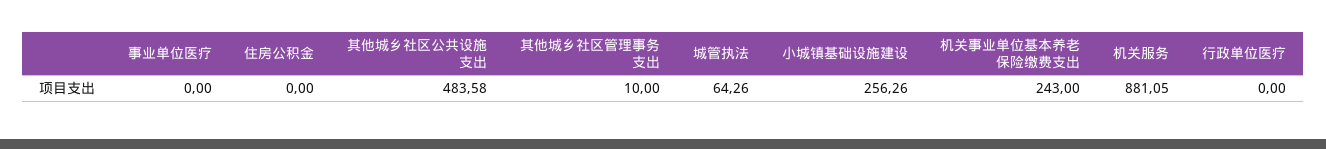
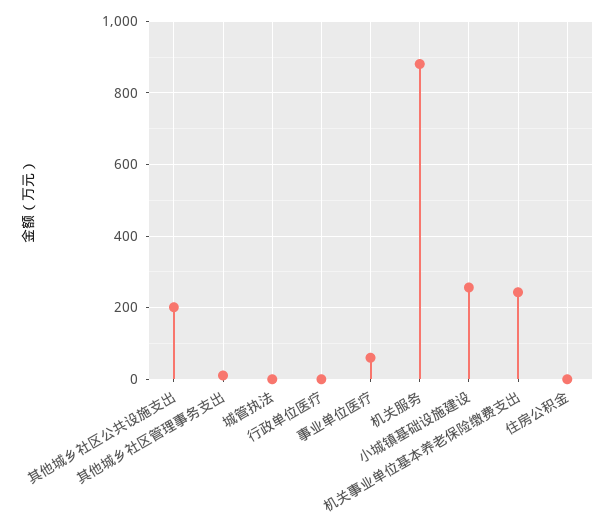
  {
-   "事业单位医疗": 0,
+   "事业单位医疗": 60,
    "住房公积金": 0,
-   "其他城乡社区公共设施支出": 483.58,
+   "其他城乡社区公共设施支出": 200,
    "其他城乡社区管理事务支出": 10,
-   "城管执法": 64.26,
+   "城管执法": 0,
    "小城镇基础设施建设": 256.26,
    "机关事业单位基本养老保险缴费支出": 243,
    "机关服务": 881.05,
    "行政单位医疗": 0
  }

